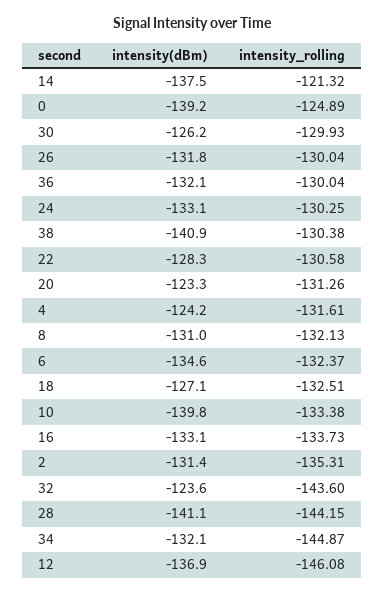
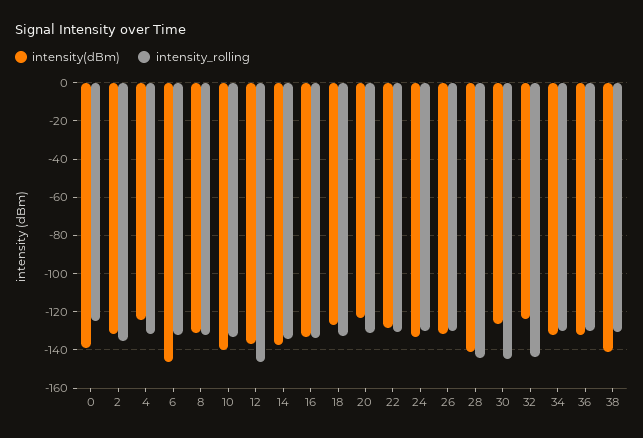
  {
    "intensity(dBm)": {
      "14": -137.5,
      "0": -139.2,
      "30": -126.2,
      "26": -131.8,
      "36": -132.1,
      "24": -133.1,
      "38": -140.9,
      "22": -128.3,
      "20": -123.3,
      "4": -124.2,
      "8": -131,
-     "6": -134.6,
+     "6": -145,
      "18": -127.1,
      "10": -139.8,
      "16": -133.1,
      "2": -131.4,
      "32": -123.6,
      "28": -141.1,
      "34": -132.1,
      "12": -136.9
    },
    "intensity_rolling": {
-     "14": -121.32,
+     "14": -135,
      "0": -124.89,
-     "30": -129.93,
+     "30": -145,
      "26": -130.04,
      "36": -130.04,
      "24": -130.25,
      "38": -130.38,
      "22": -130.58,
      "20": -131.26,
      "4": -131.61,
      "8": -132.13,
      "6": -132.37,
      "18": -132.51,
      "10": -133.38,
      "16": -133.73,
      "2": -135.31,
      "32": -143.6,
      "28": -144.15,
-     "34": -144.87,
+     "34": -130,
      "12": -146.08
    }
  }

